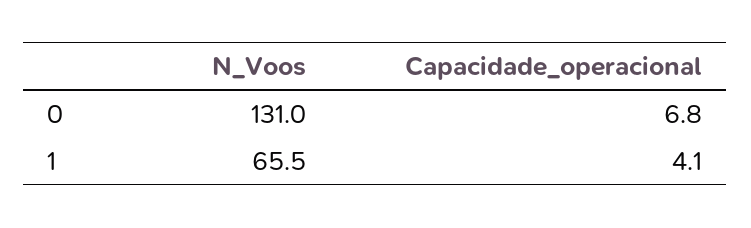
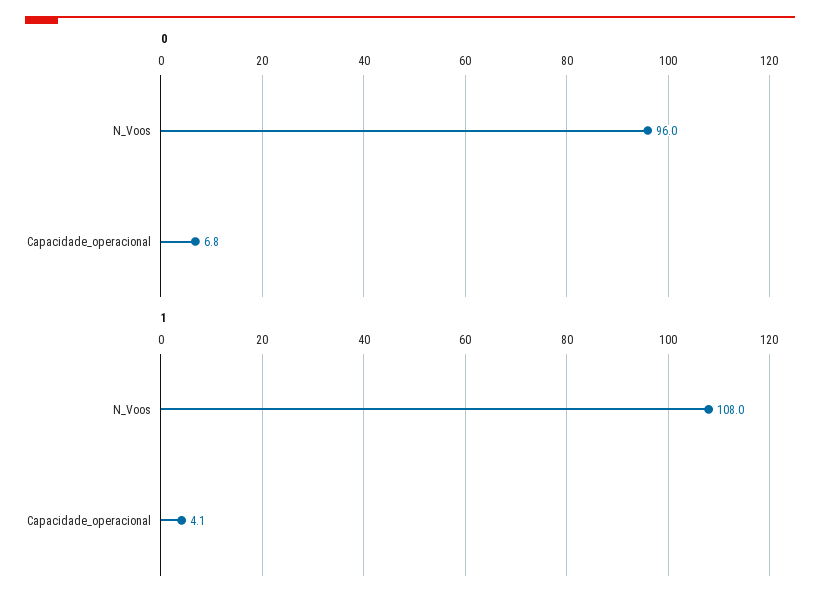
  {
    "0": {
-     "N_Voos": 131,
+     "N_Voos": 96,
      "Capacidade_operacional": 6.8
    },
    "1": {
-     "N_Voos": 65.5,
+     "N_Voos": 108,
      "Capacidade_operacional": 4.1
    }
  }

